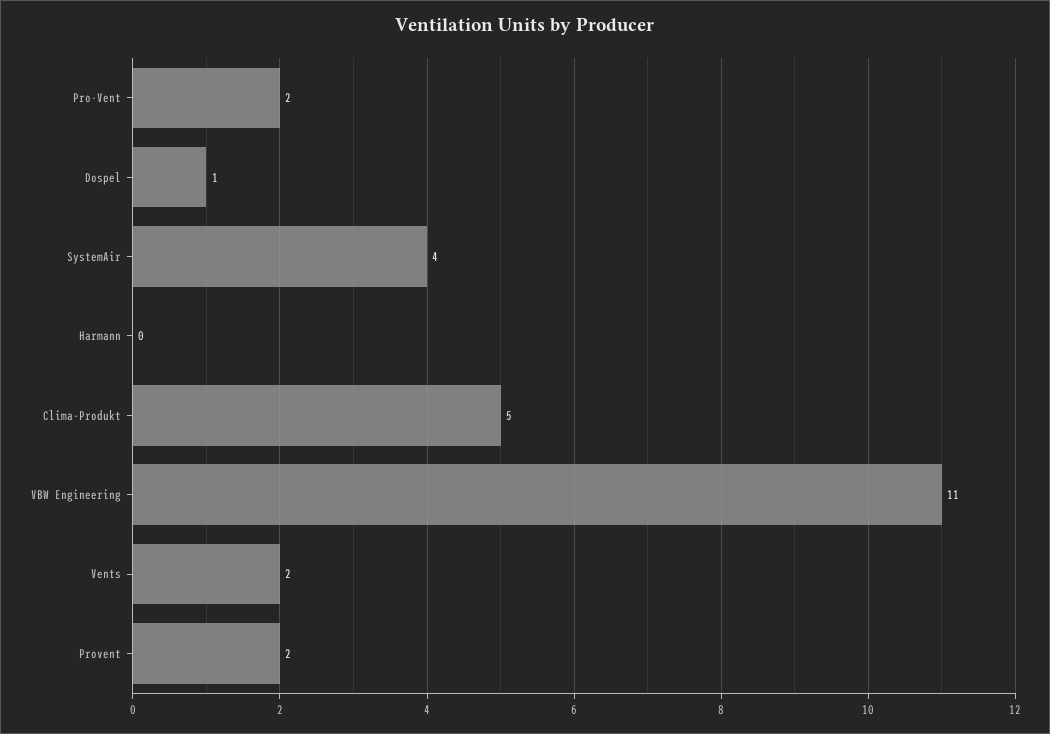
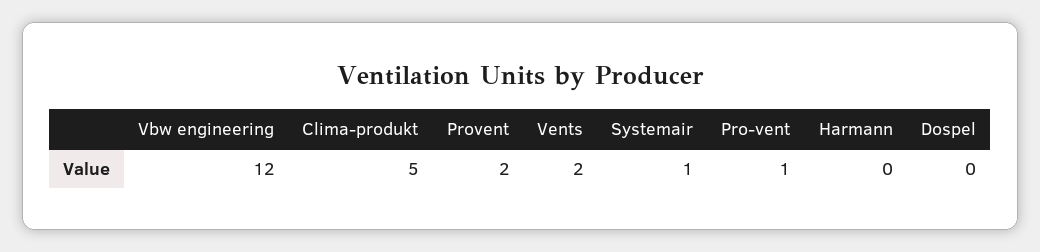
  {
-   "Pro-Vent": 2,
+   "Pro-Vent": 1,
-   "Dospel": 1,
+   "Dospel": 0,
-   "SystemAir": 4,
+   "SystemAir": 1,
    "Harmann": 0,
    "Clima-Produkt": 5,
-   "VBW Engineering": 11,
+   "VBW Engineering": 12,
    "Vents": 2,
    "Provent": 2
  }

